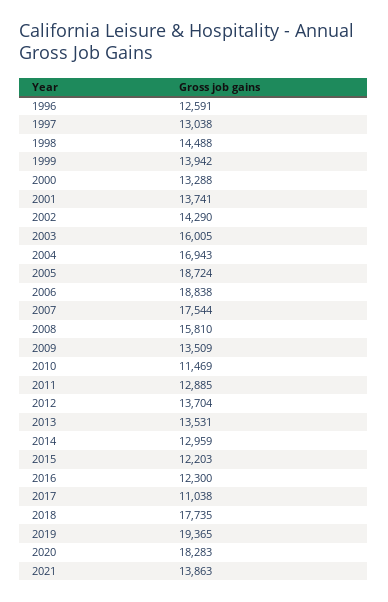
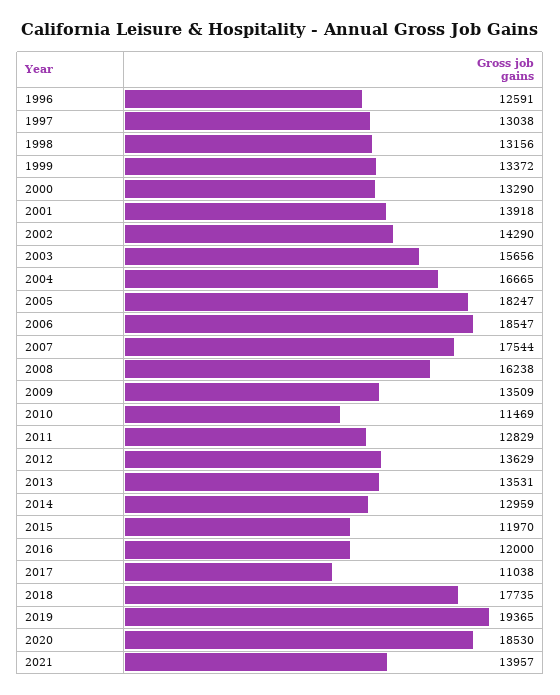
  {
    "1996": 12591,
    "1997": 13038,
-   "1998": 14488,
+   "1998": 13156,
-   "1999": 13942,
+   "1999": 13372,
-   "2000": 13288,
+   "2000": 13290,
-   "2001": 13741,
+   "2001": 13918,
    "2002": 14290,
-   "2003": 16005,
+   "2003": 15656,
-   "2004": 16943,
+   "2004": 16665,
-   "2005": 18724,
+   "2005": 18247,
-   "2006": 18838,
+   "2006": 18547,
    "2007": 17544,
-   "2008": 15810,
+   "2008": 16238,
    "2009": 13509,
    "2010": 11469,
-   "2011": 12885,
+   "2011": 12829,
-   "2012": 13704,
+   "2012": 13629,
    "2013": 13531,
    "2014": 12959,
-   "2015": 12203,
+   "2015": 11970,
-   "2016": 12300,
+   "2016": 12000,
    "2017": 11038,
    "2018": 17735,
    "2019": 19365,
-   "2020": 18283,
+   "2020": 18530,
-   "2021": 13863
+   "2021": 13957
  }

